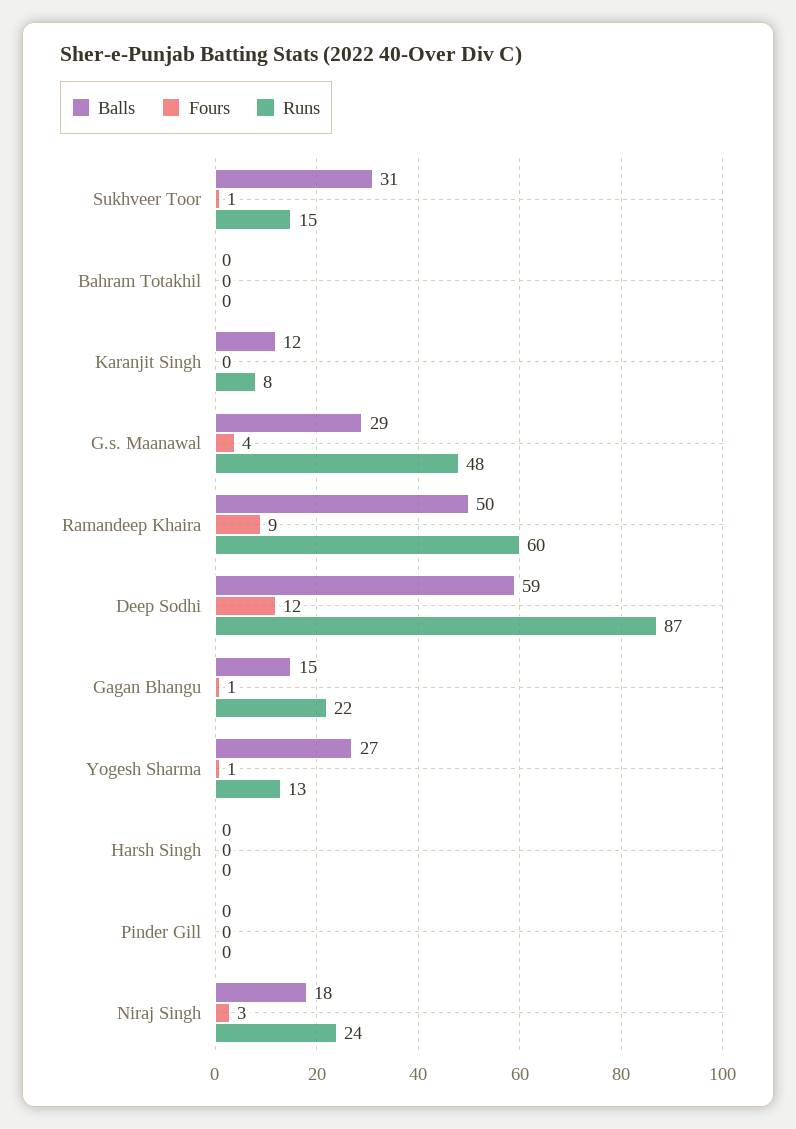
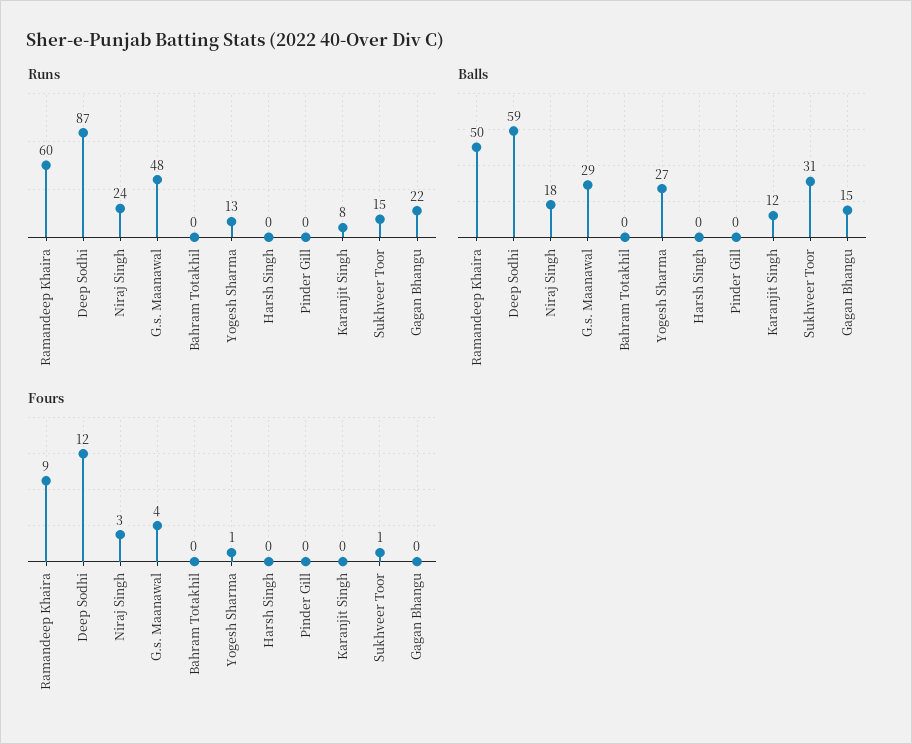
  {
    "Balls": {
      "Sukhveer Toor": 31,
      "Bahram Totakhil": 0,
      "Karanjit Singh": 12,
      "G.s. Maanawal": 29,
      "Ramandeep Khaira": 50,
      "Deep Sodhi": 59,
      "Gagan Bhangu": 15,
      "Yogesh Sharma": 27,
      "Harsh Singh": 0,
      "Pinder Gill": 0,
      "Niraj Singh": 18
    },
    "Fours": {
      "Sukhveer Toor": 1,
      "Bahram Totakhil": 0,
      "Karanjit Singh": 0,
      "G.s. Maanawal": 4,
      "Ramandeep Khaira": 9,
      "Deep Sodhi": 12,
-     "Gagan Bhangu": 1,
+     "Gagan Bhangu": 0,
      "Yogesh Sharma": 1,
      "Harsh Singh": 0,
      "Pinder Gill": 0,
      "Niraj Singh": 3
    },
    "Runs": {
      "Sukhveer Toor": 15,
      "Bahram Totakhil": 0,
      "Karanjit Singh": 8,
      "G.s. Maanawal": 48,
      "Ramandeep Khaira": 60,
      "Deep Sodhi": 87,
      "Gagan Bhangu": 22,
      "Yogesh Sharma": 13,
      "Harsh Singh": 0,
      "Pinder Gill": 0,
      "Niraj Singh": 24
    }
  }

